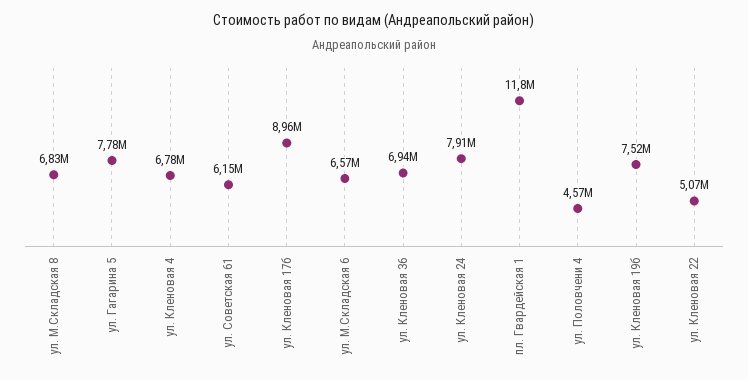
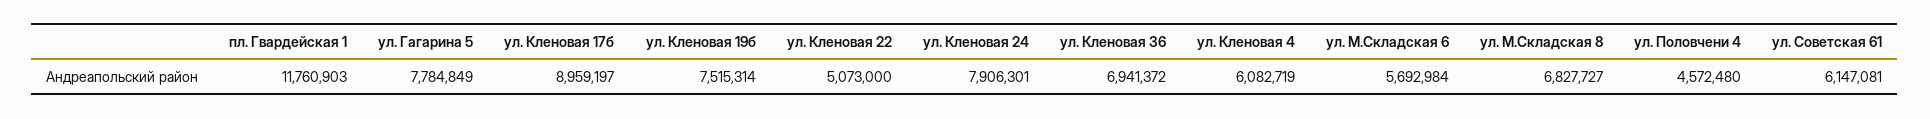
  {
    "ул. М.Складская 8": 6827727,
    "ул. Гагарина 5": 7784849,
-   "ул. Кленовая 4": 6780000,
+   "ул. Кленовая 4": 6082719,
    "ул. Советская 61": 6147081,
    "ул. Кленовая 17б": 8959197,
-   "ул. М.Складская 6": 6570000,
+   "ул. М.Складская 6": 5692984,
    "ул. Кленовая 36": 6941372,
    "ул. Кленовая 24": 7906301,
    "пл. Гвардейская 1": 11760903,
    "ул. Половчени 4": 4572480,
    "ул. Кленовая 19б": 7515314,
    "ул. Кленовая 22": 5073000
  }

